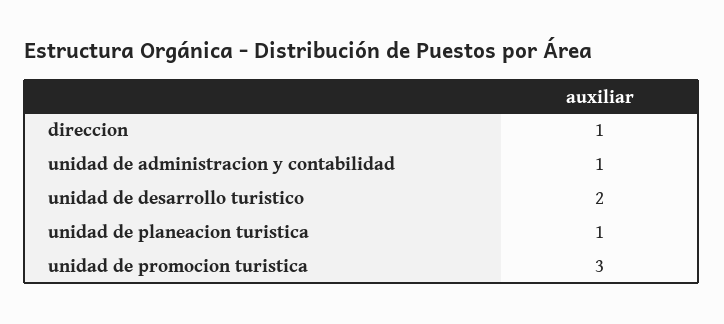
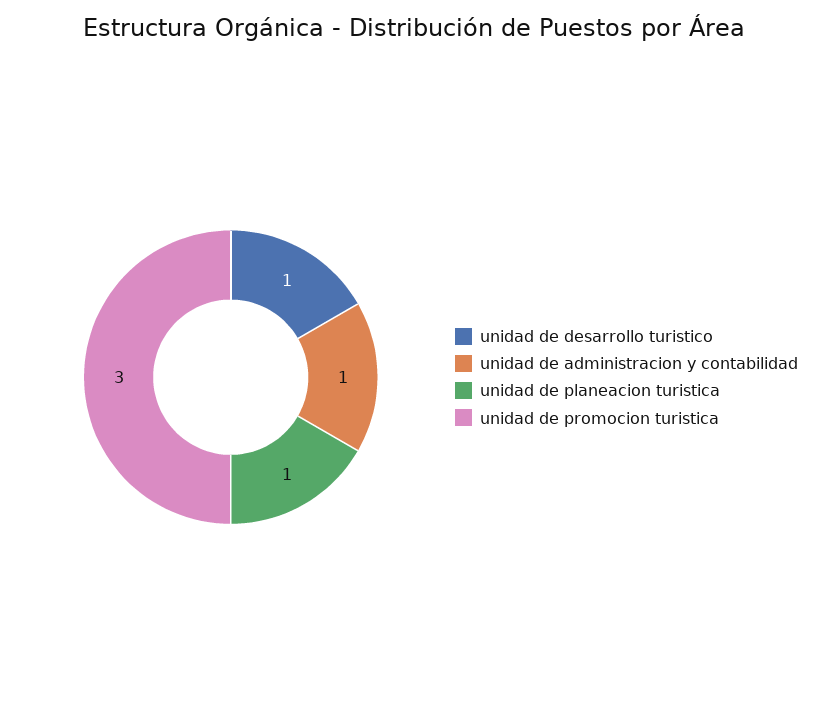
  {
-   "direccion": 1,
    "unidad de administracion y contabilidad": 1,
-   "unidad de desarrollo turistico": 2,
+   "unidad de desarrollo turistico": 1,
    "unidad de planeacion turistica": 1,
    "unidad de promocion turistica": 3
  }

